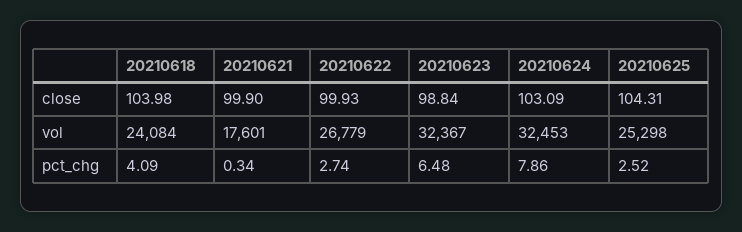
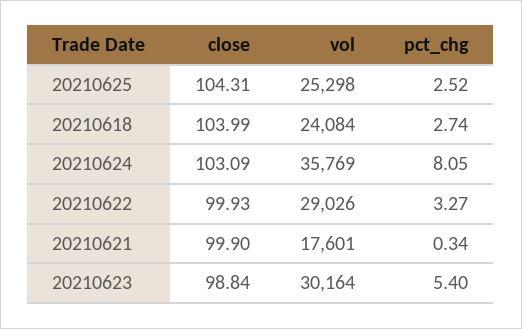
  {
    "20210618": {
-     "close": 103.98,
+     "close": 103.99,
      "vol": 24084,
-     "pct_chg": 4.09
+     "pct_chg": 2.74
    },
    "20210621": {
      "close": 99.9,
      "vol": 17601,
      "pct_chg": 0.34
    },
    "20210622": {
      "close": 99.93,
-     "vol": 26779,
+     "vol": 29026,
-     "pct_chg": 2.74
+     "pct_chg": 3.27
    },
    "20210623": {
      "close": 98.84,
-     "vol": 32367,
+     "vol": 30164,
-     "pct_chg": 6.48
+     "pct_chg": 5.4
    },
    "20210624": {
      "close": 103.09,
-     "vol": 32453,
+     "vol": 35769,
-     "pct_chg": 7.86
+     "pct_chg": 8.05
    },
    "20210625": {
      "close": 104.31,
      "vol": 25298,
      "pct_chg": 2.52
    }
  }

